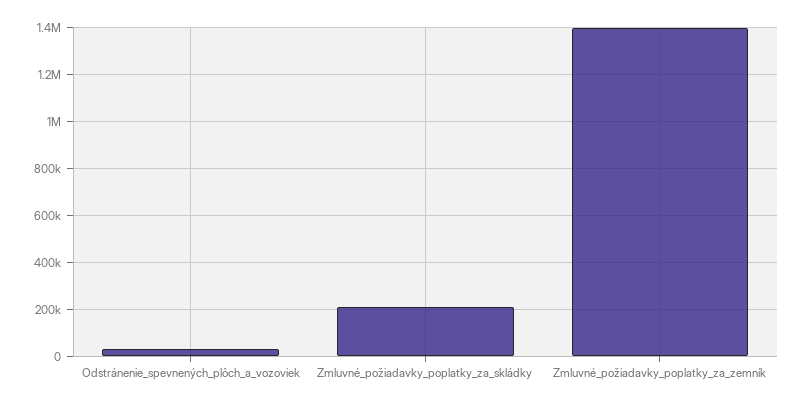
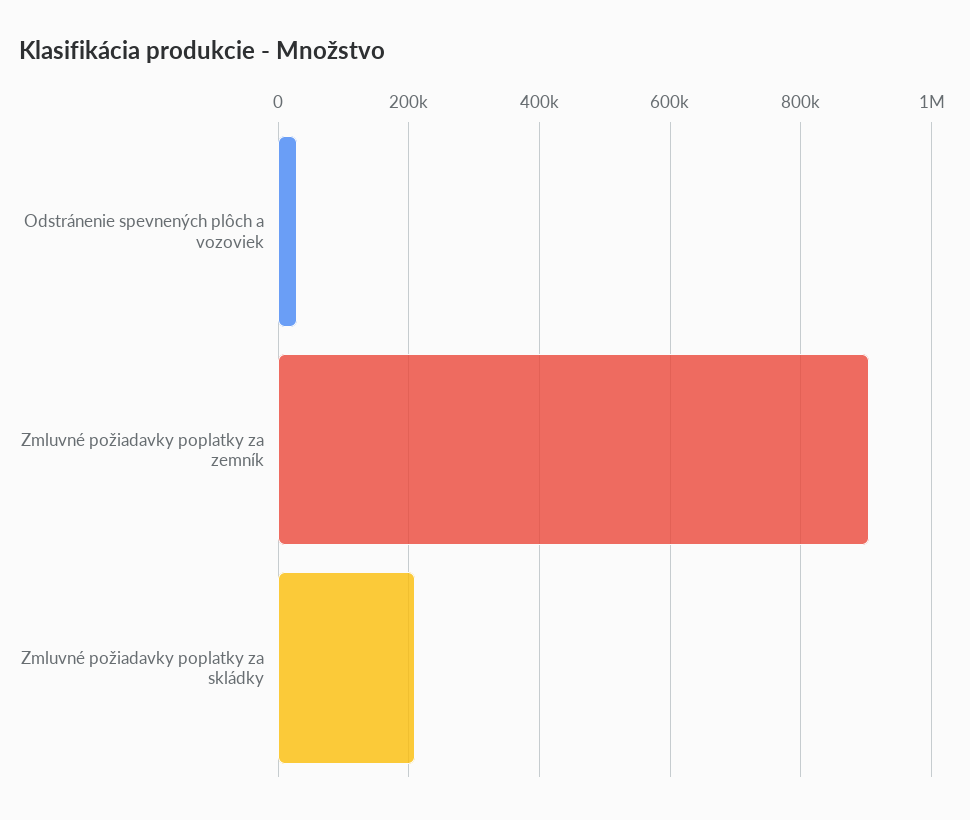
  {
    "Odstránenie_spevnených_plôch_a_vozoviek": 20000,
    "Zmluvné_požiadavky_poplatky_za_skládky": 200000,
-   "Zmluvné_požiadavky_poplatky_za_zemník": 1400000
+   "Zmluvné_požiadavky_poplatky_za_zemník": 900000
  }

